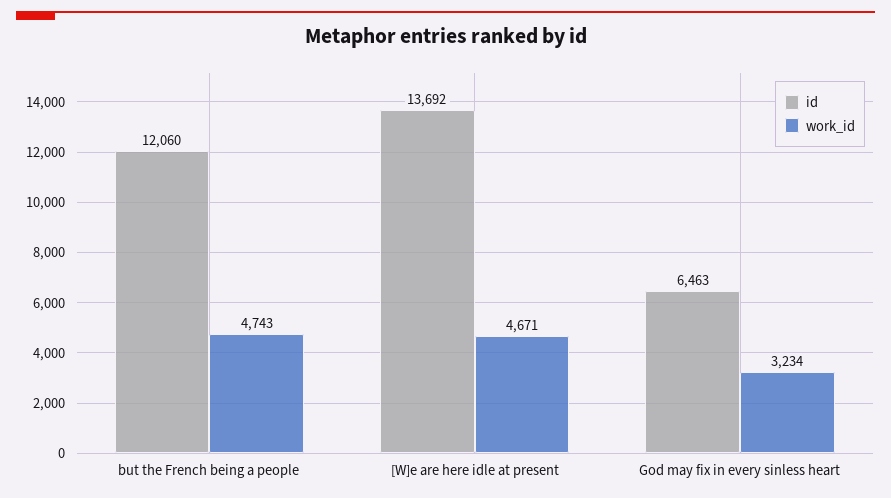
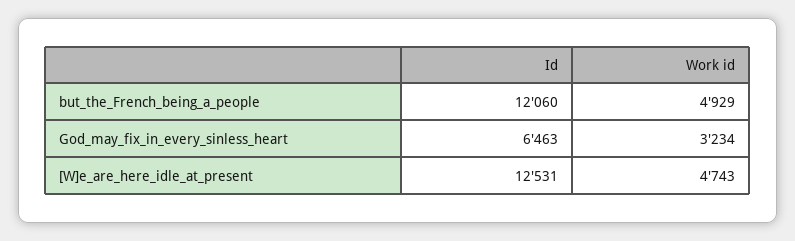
  {
    "id": {
      "but the French being a people": 12060,
-     "[W]e are here idle at present": 13692,
+     "[W]e are here idle at present": 12531,
      "God may fix in every sinless heart": 6463
    },
    "work_id": {
-     "but the French being a people": 4743,
+     "but the French being a people": 4929,
-     "[W]e are here idle at present": 4671,
+     "[W]e are here idle at present": 4743,
      "God may fix in every sinless heart": 3234
    }
  }

